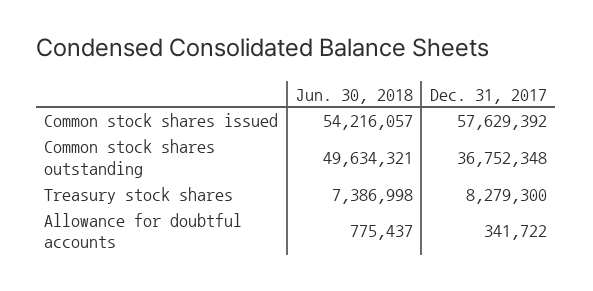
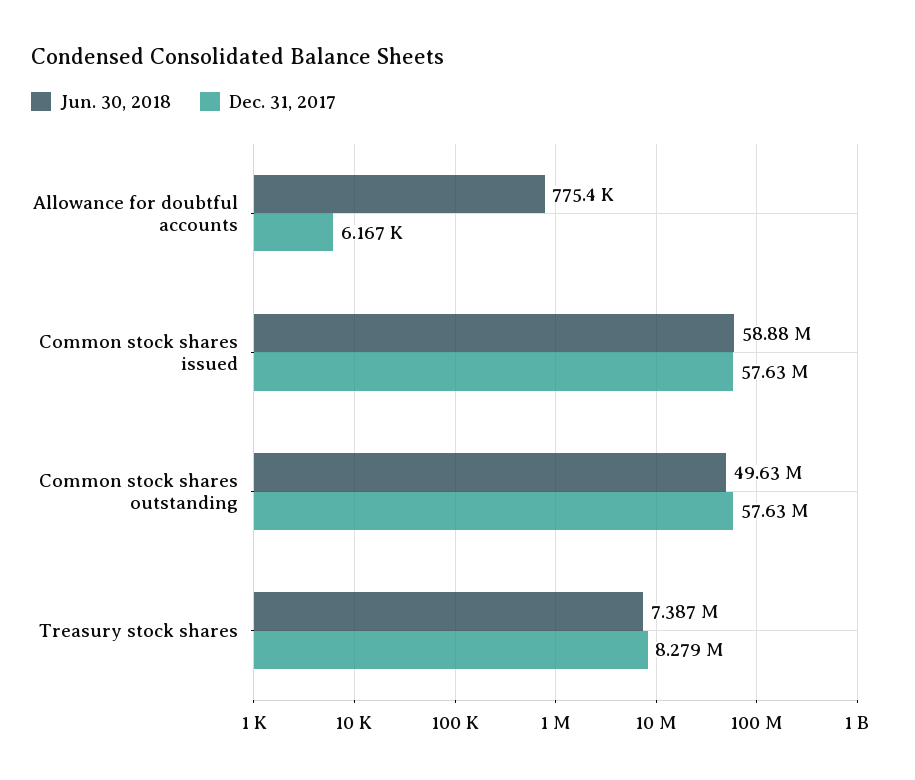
  {
    "Jun. 30, 2018": {
-     "Common stock shares issued": 54216057,
+     "Common stock shares issued": 58880000,
      "Common stock shares outstanding": 49634321,
      "Treasury stock shares": 7386998,
      "Allowance for doubtful accounts": 775437
    },
    "Dec. 31, 2017": {
      "Common stock shares issued": 57629392,
-     "Common stock shares outstanding": 36752348,
+     "Common stock shares outstanding": 57630000,
      "Treasury stock shares": 8279300,
-     "Allowance for doubtful accounts": 341722
+     "Allowance for doubtful accounts": 6167
    }
  }

